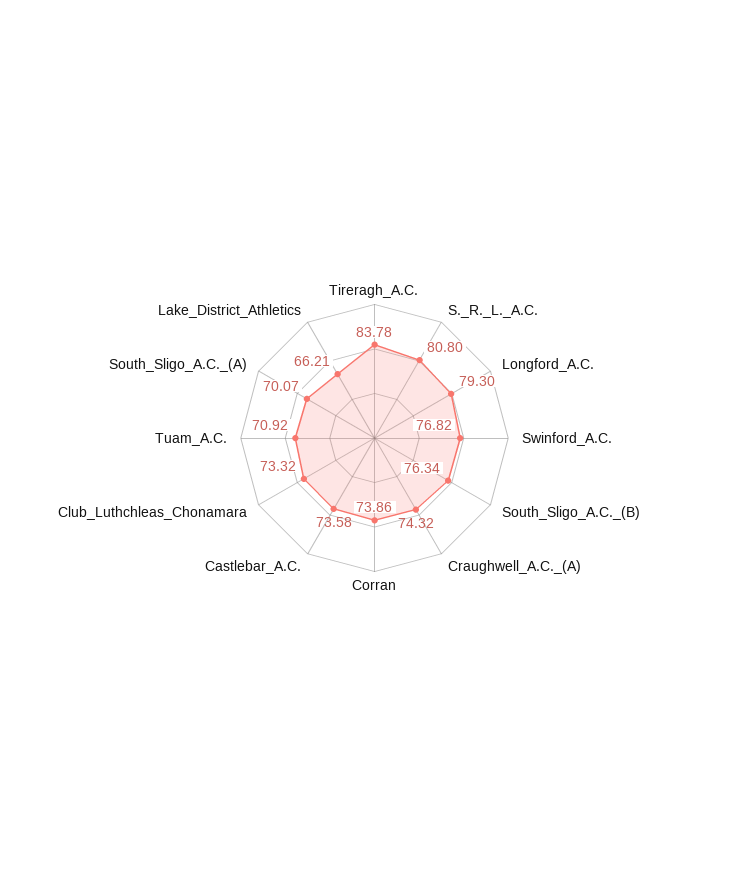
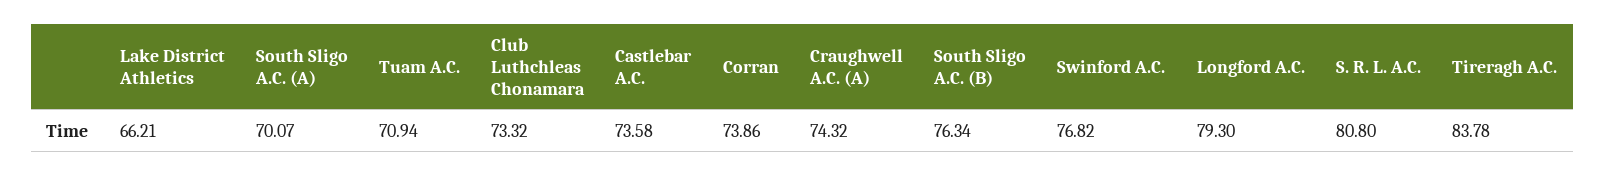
  {
    "Tireragh_A.C.": 83.78,
    "S._R._L._A.C.": 80.8,
    "Longford_A.C.": 79.3,
    "Swinford_A.C.": 76.82,
    "South_Sligo_A.C._(B)": 76.34,
    "Craughwell_A.C._(A)": 74.32,
    "Corran": 73.86,
    "Castlebar_A.C.": 73.58,
    "Club_Luthchleas_Chonamara": 73.32,
-   "Tuam_A.C.": 70.92,
+   "Tuam_A.C.": 70.94,
    "South_Sligo_A.C._(A)": 70.07,
    "Lake_District_Athletics": 66.21
  }

